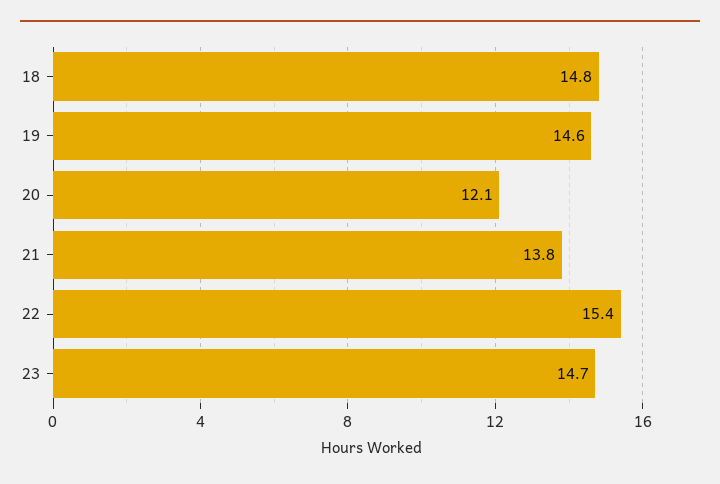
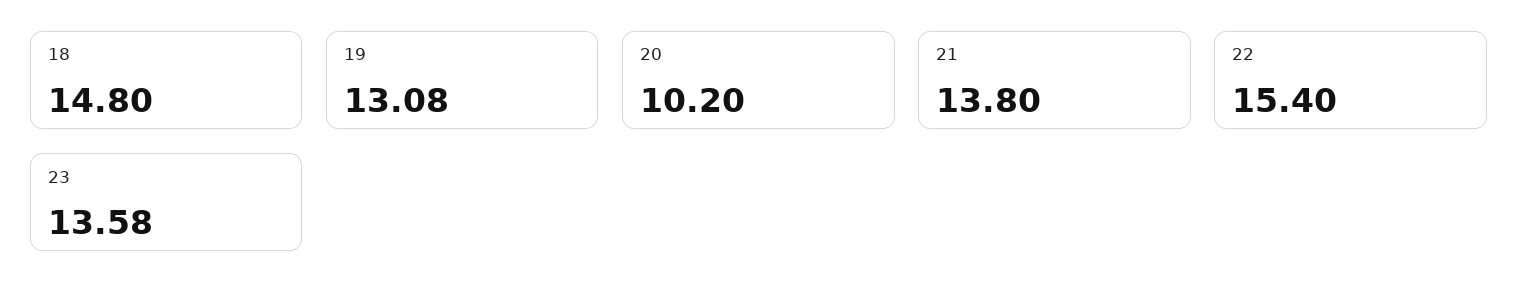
  {
    "18": 14.8,
-   "19": 14.6,
+   "19": 13.08,
-   "20": 12.1,
+   "20": 10.2,
    "21": 13.8,
    "22": 15.4,
-   "23": 14.7
+   "23": 13.58
  }

